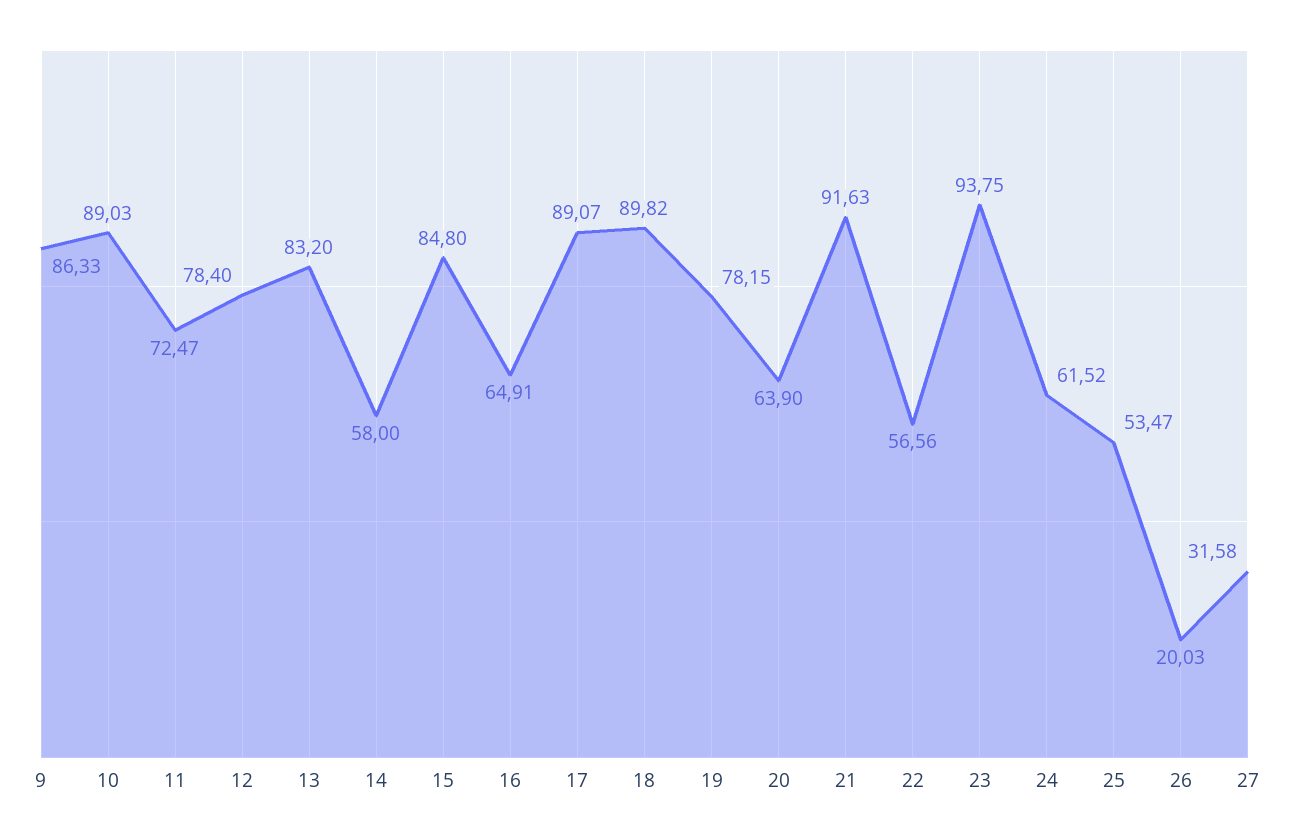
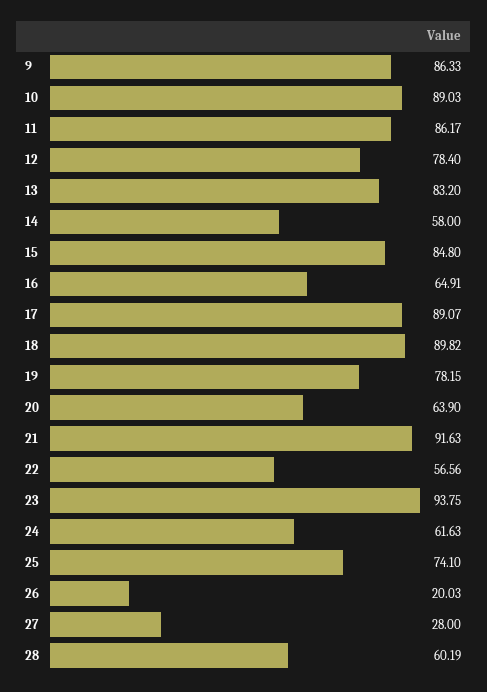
  {
    "9": 86.33,
    "10": 89.03,
-   "11": 72.47,
+   "11": 86.17,
    "12": 78.4,
    "13": 83.2,
    "14": 58,
    "15": 84.8,
    "16": 64.91,
    "17": 89.07,
    "18": 89.82,
    "19": 78.15,
    "20": 63.9,
    "21": 91.63,
    "22": 56.56,
    "23": 93.75,
-   "24": 61.52,
+   "24": 61.63,
-   "25": 53.47,
+   "25": 74.1,
    "26": 20.03,
-   "27": 31.58
+   "27": 28,
+   "28": 60.19
  }

